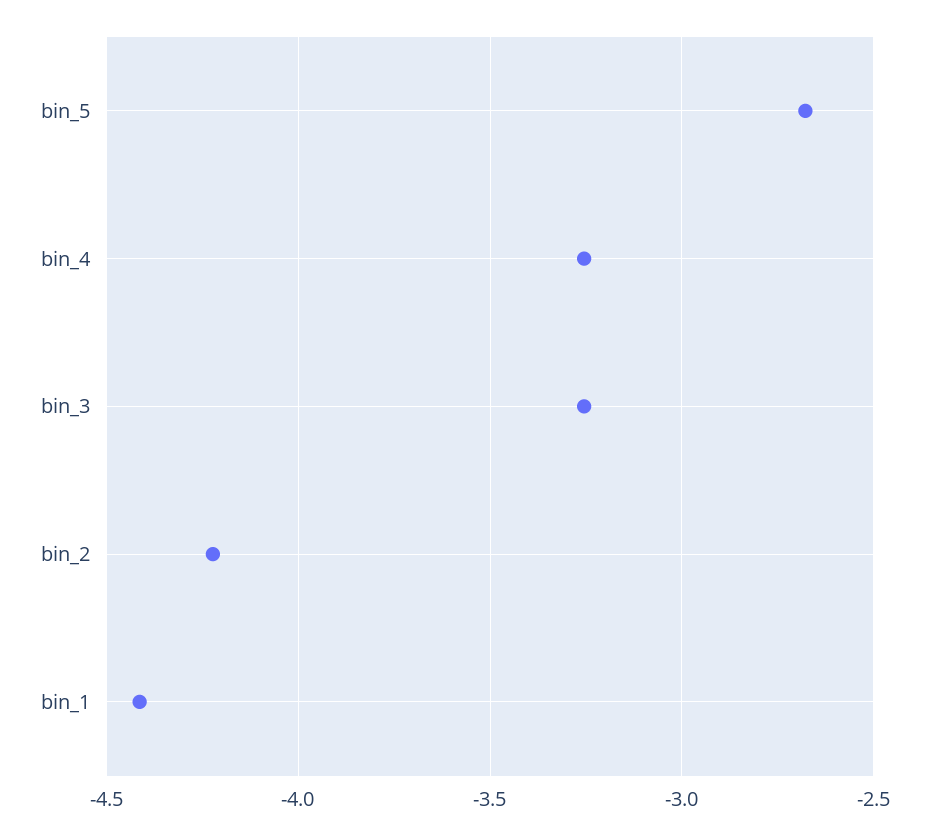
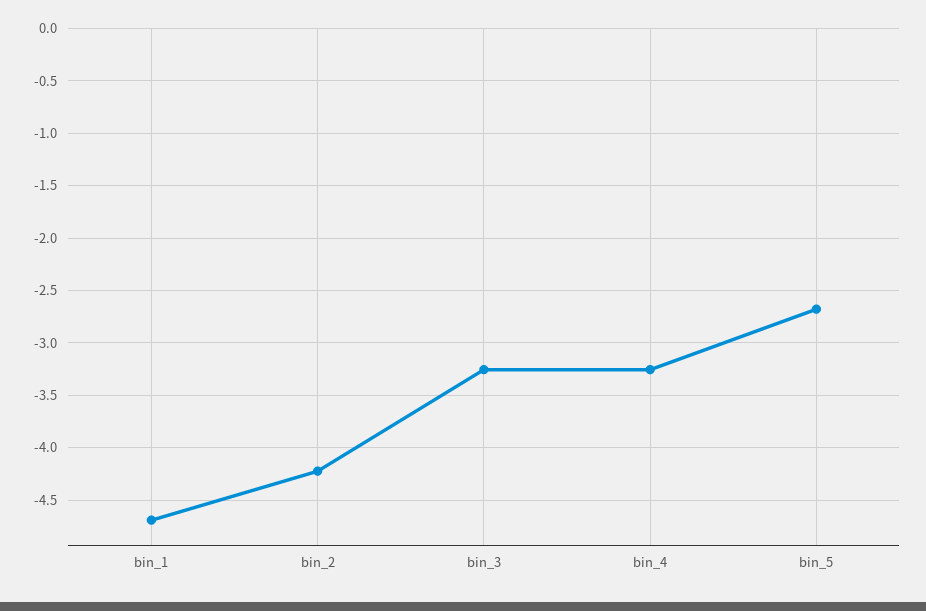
  {
    "bin_5": -2.7,
    "bin_4": -3.25,
    "bin_3": -3.25,
    "bin_2": -4.2,
-   "bin_1": -4.4
+   "bin_1": -4.7
  }

